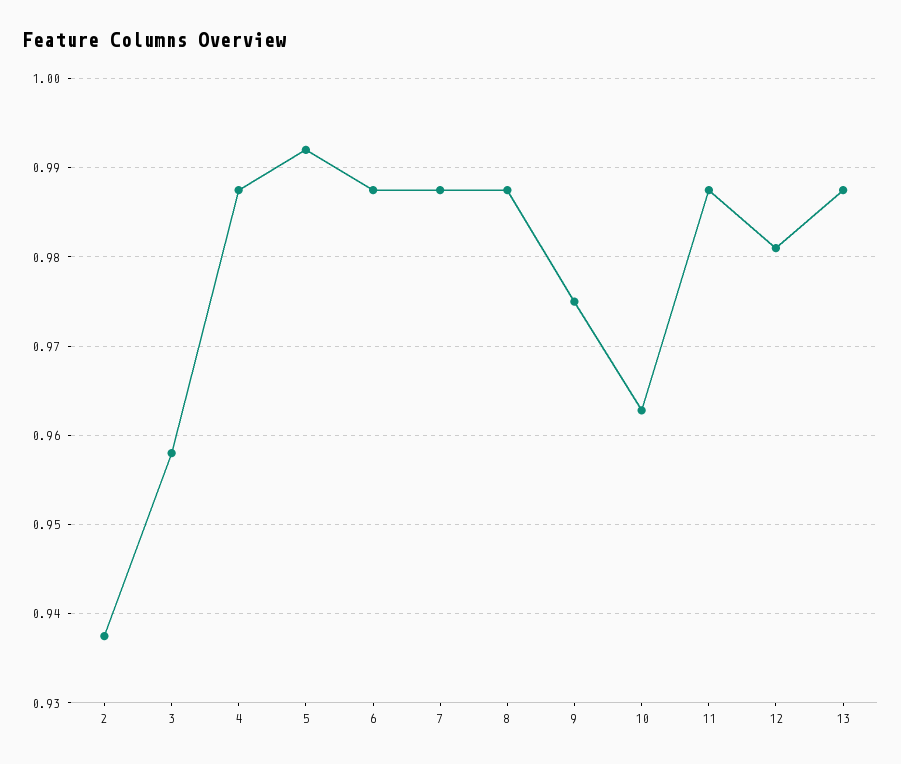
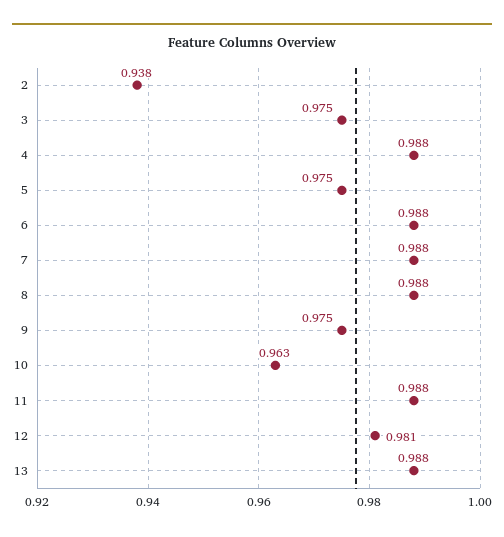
  {
    "2": 0.938,
-   "3": 0.958,
+   "3": 0.975,
    "4": 0.988,
-   "5": 0.992,
+   "5": 0.975,
    "6": 0.988,
    "7": 0.988,
    "8": 0.988,
    "9": 0.975,
    "10": 0.963,
    "11": 0.988,
    "12": 0.981,
    "13": 0.988
  }

